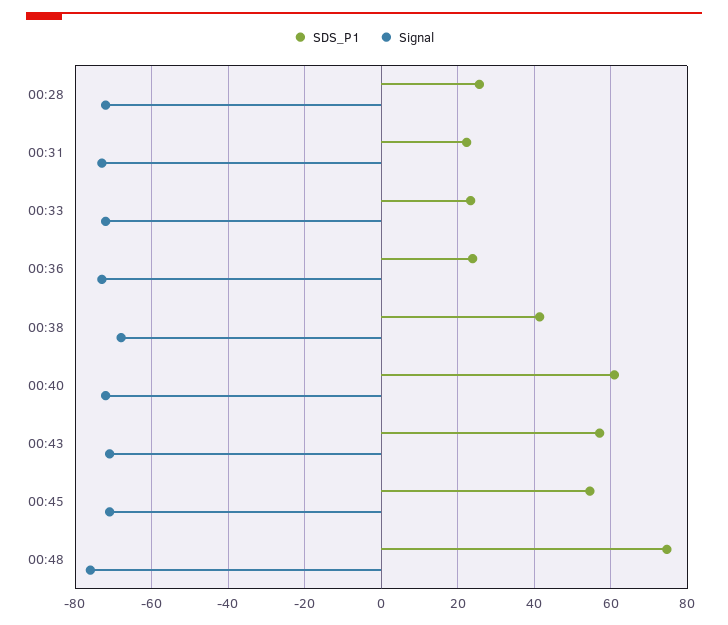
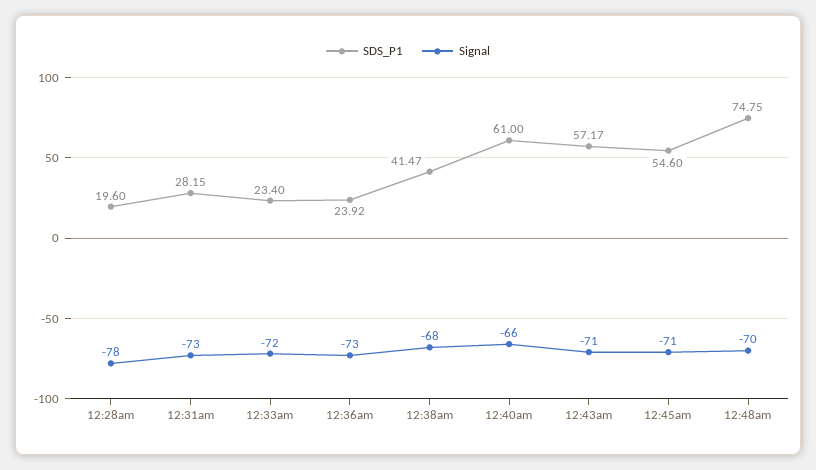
  {
    "SDS_P1": {
-     "00:28": 26,
+     "00:28": 19.6,
-     "00:31": 22,
+     "00:31": 28.15,
      "00:33": 23.4,
      "00:36": 23.92,
      "00:38": 41.47,
      "00:40": 61,
      "00:43": 57.17,
      "00:45": 54.6,
      "00:48": 74.75
    },
    "Signal": {
-     "00:28": -72,
+     "00:28": -78,
      "00:31": -73,
      "00:33": -72,
      "00:36": -73,
      "00:38": -68,
-     "00:40": -72,
+     "00:40": -66,
      "00:43": -71,
      "00:45": -71,
-     "00:48": -76
+     "00:48": -70
    }
  }

